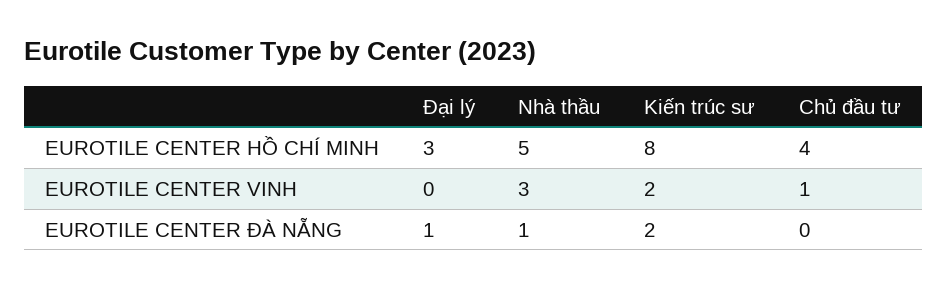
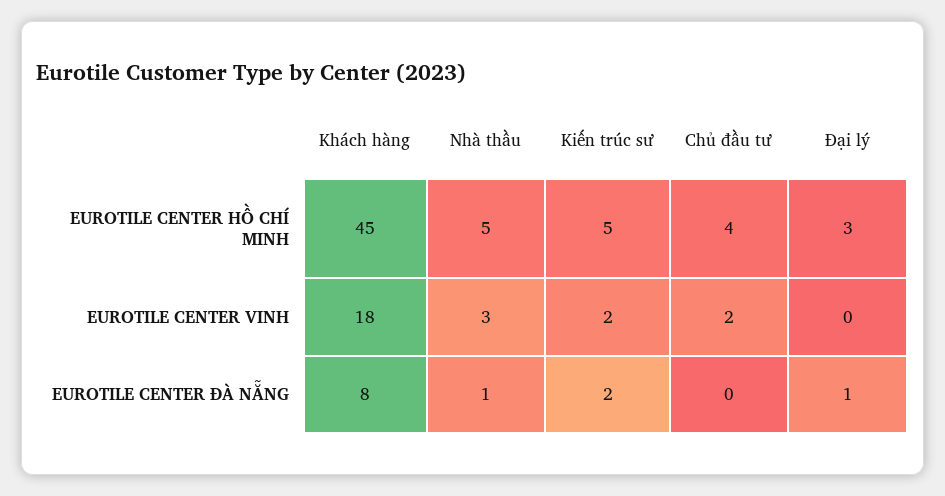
  {
    "Đại lý": {
      "EUROTILE CENTER HỒ CHÍ MINH": 3,
      "EUROTILE CENTER VINH": 0,
      "EUROTILE CENTER ĐÀ NẴNG": 1
    },
    "Nhà thầu": {
      "EUROTILE CENTER HỒ CHÍ MINH": 5,
      "EUROTILE CENTER VINH": 3,
      "EUROTILE CENTER ĐÀ NẴNG": 1
    },
    "Kiến trúc sư": {
-     "EUROTILE CENTER HỒ CHÍ MINH": 8,
+     "EUROTILE CENTER HỒ CHÍ MINH": 5,
      "EUROTILE CENTER VINH": 2,
      "EUROTILE CENTER ĐÀ NẴNG": 2
    },
    "Chủ đầu tư": {
      "EUROTILE CENTER HỒ CHÍ MINH": 4,
-     "EUROTILE CENTER VINH": 1,
+     "EUROTILE CENTER VINH": 2,
      "EUROTILE CENTER ĐÀ NẴNG": 0
-   }
+   },
+   "Khách hàng": {
+     "EUROTILE CENTER HỒ CHÍ MINH": 45,
+     "EUROTILE CENTER VINH": 18,
+     "EUROTILE CENTER ĐÀ NẴNG": 8
+   }
  }

